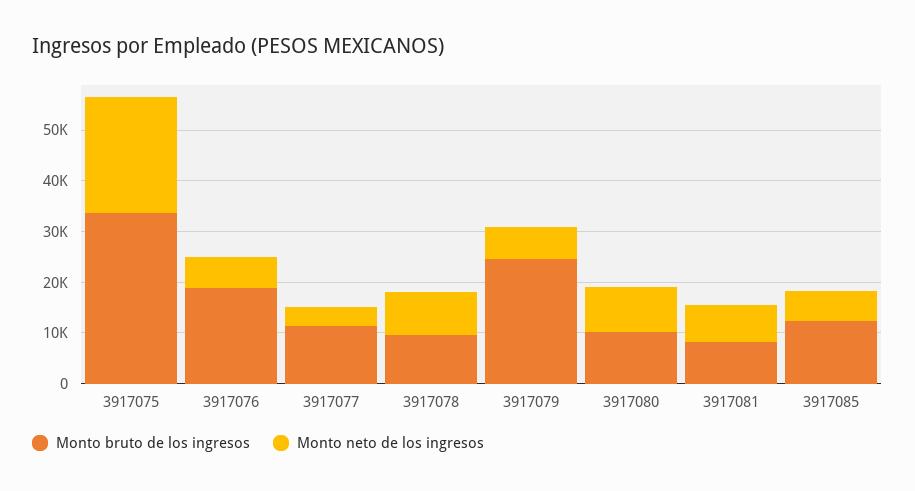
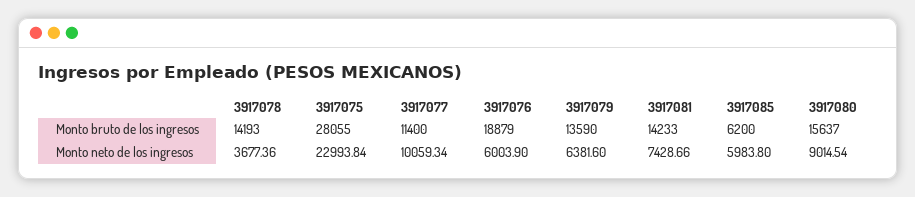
  {
    "Monto bruto de los ingresos": {
-     "3917075": 34000,
+     "3917075": 28055,
      "3917076": 18879,
      "3917077": 11400,
-     "3917078": 10000,
+     "3917078": 14193,
-     "3917079": 24000,
+     "3917079": 13590,
-     "3917080": 10000,
+     "3917080": 15637,
-     "3917081": 8000,
+     "3917081": 14233,
-     "3917085": 12000
+     "3917085": 6200
    },
    "Monto neto de los ingresos": {
      "3917075": 22993.84,
      "3917076": 6003.9,
-     "3917077": 4000,
+     "3917077": 10059.34,
-     "3917078": 8000,
+     "3917078": 3677.36,
      "3917079": 6381.6,
      "3917080": 9014.54,
      "3917081": 7428.66,
      "3917085": 5983.8
    }
  }

